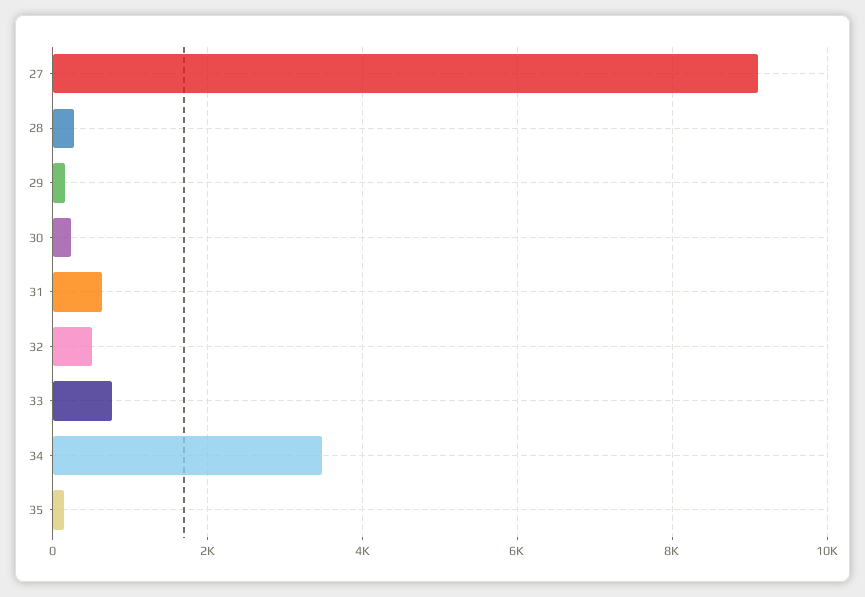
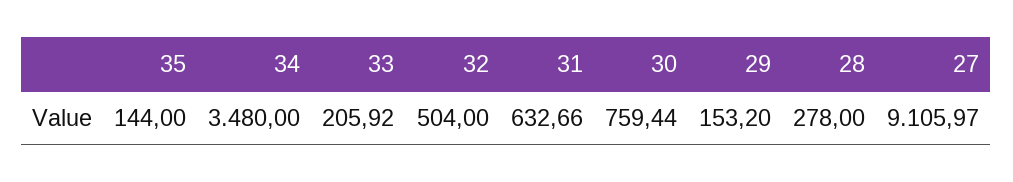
  {
    "27": 9105.97,
    "28": 278,
    "29": 153.2,
-   "30": 200,
+   "30": 759.44,
    "31": 632.66,
    "32": 504,
-   "33": 800,
+   "33": 205.92,
    "34": 3480,
    "35": 144
  }

